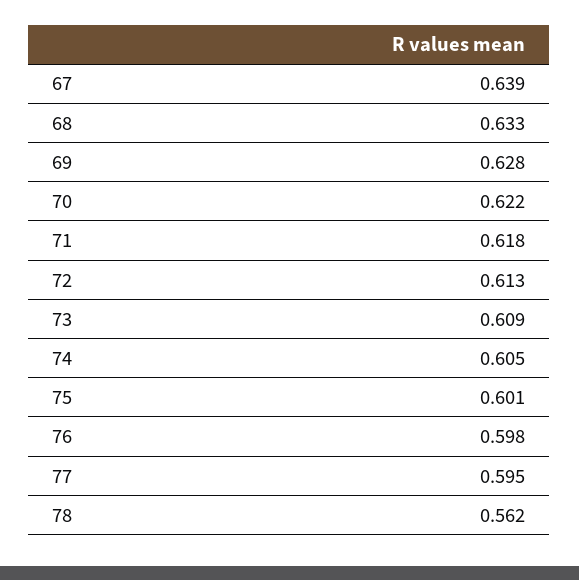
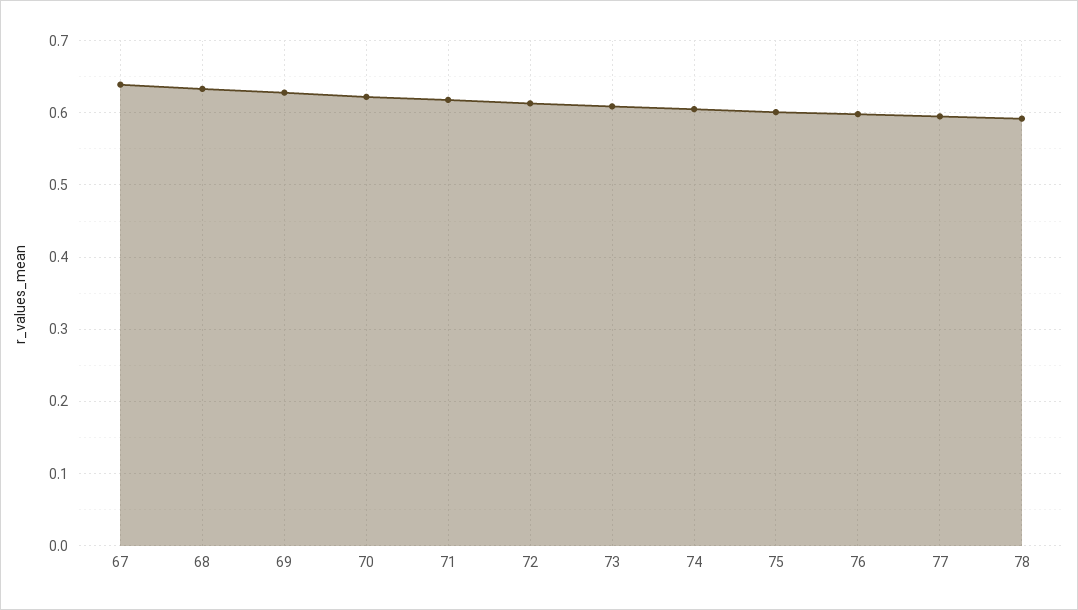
  {
    "67": 0.639,
    "68": 0.633,
    "69": 0.628,
    "70": 0.622,
    "71": 0.618,
    "72": 0.613,
    "73": 0.609,
    "74": 0.605,
    "75": 0.601,
    "76": 0.598,
    "77": 0.595,
-   "78": 0.562
+   "78": 0.59
  }

